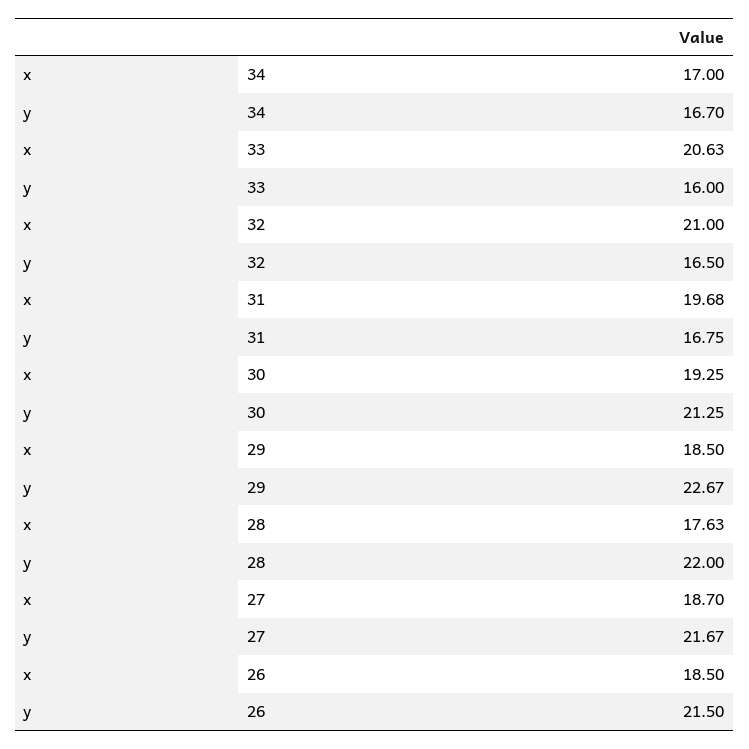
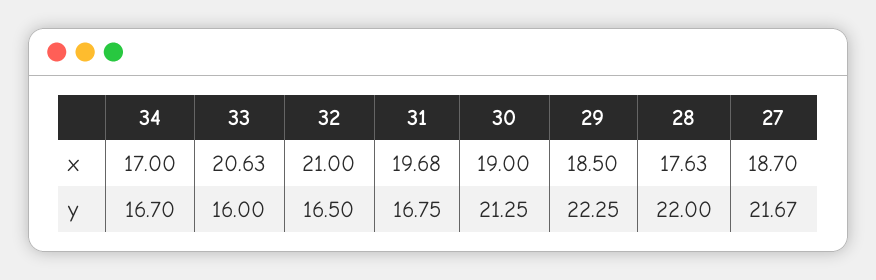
  {
    "x": {
      "34": 17,
      "33": 20.63,
      "32": 21,
      "31": 19.68,
-     "30": 19.25,
+     "30": 19,
      "29": 18.5,
      "28": 17.63,
-     "27": 18.7,
+     "27": 18.7
-     "26": 18.5
    },
    "y": {
      "34": 16.7,
      "33": 16,
      "32": 16.5,
      "31": 16.75,
      "30": 21.25,
-     "29": 22.67,
+     "29": 22.25,
      "28": 22,
-     "27": 21.67,
+     "27": 21.67
-     "26": 21.5
    }
  }

